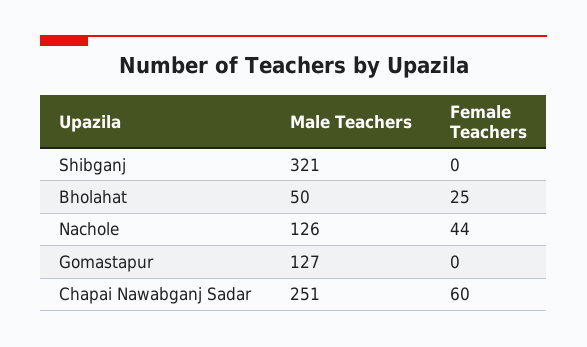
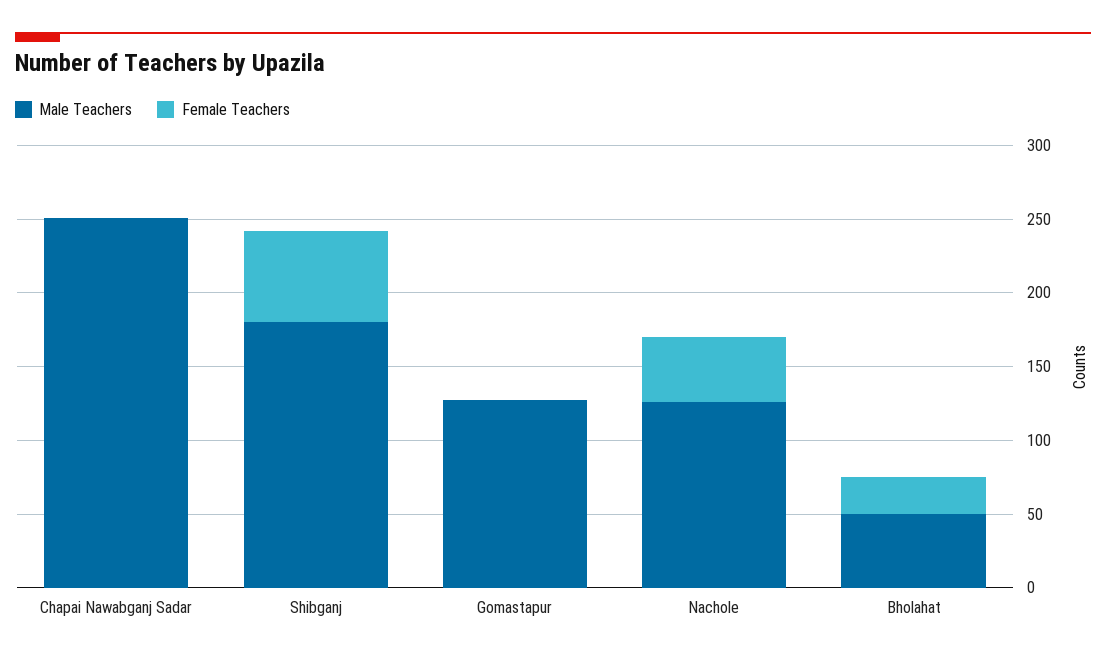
  {
    "Male Teachers": {
-     "Shibganj": 321,
+     "Shibganj": 180,
      "Bholahat": 50,
      "Nachole": 126,
      "Gomastapur": 127,
      "Chapai Nawabganj Sadar": 251
    },
    "Female Teachers": {
-     "Shibganj": 0,
+     "Shibganj": 60,
      "Bholahat": 25,
      "Nachole": 44,
      "Gomastapur": 0,
-     "Chapai Nawabganj Sadar": 60
+     "Chapai Nawabganj Sadar": 0
    }
  }

